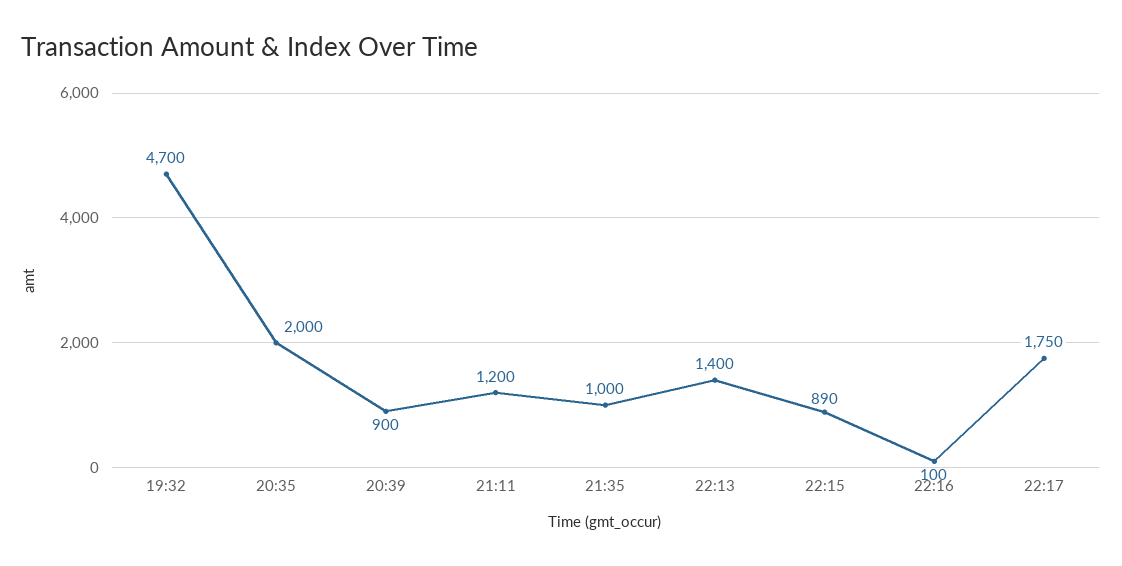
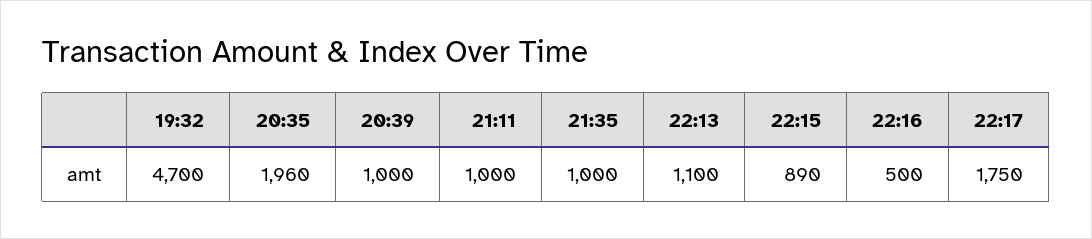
  {
    "19:32": 4700,
-   "20:35": 2000,
+   "20:35": 1960,
-   "20:39": 900,
+   "20:39": 1000,
-   "21:11": 1200,
+   "21:11": 1000,
    "21:35": 1000,
-   "22:13": 1400,
+   "22:13": 1100,
    "22:15": 890,
-   "22:16": 100,
+   "22:16": 500,
    "22:17": 1750
  }

